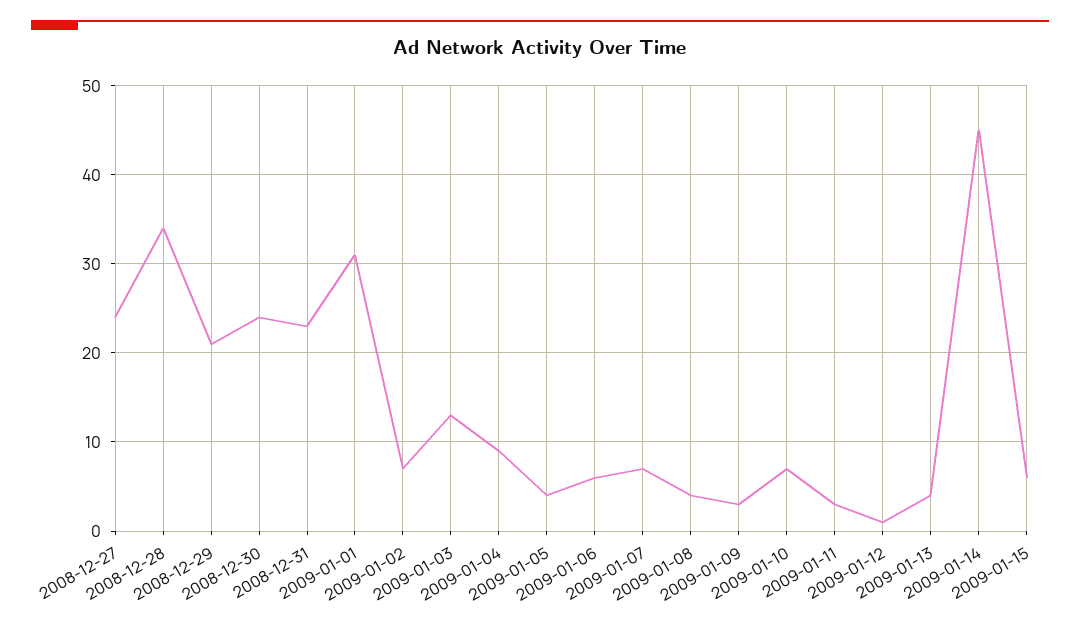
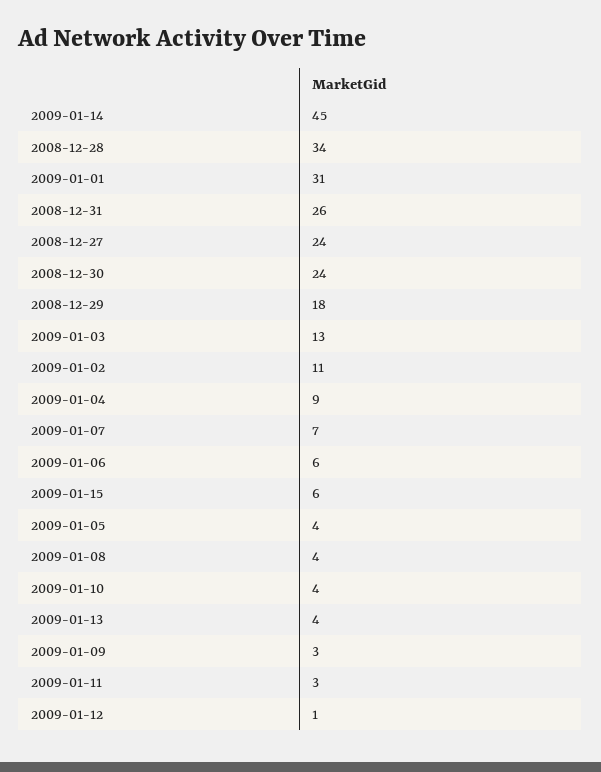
  {
    "2008-12-27": 24,
    "2008-12-28": 34,
-   "2008-12-29": 21,
+   "2008-12-29": 18,
    "2008-12-30": 24,
-   "2008-12-31": 23,
+   "2008-12-31": 26,
    "2009-01-01": 31,
-   "2009-01-02": 7,
+   "2009-01-02": 11,
    "2009-01-03": 13,
    "2009-01-04": 9,
    "2009-01-05": 4,
    "2009-01-06": 6,
    "2009-01-07": 7,
    "2009-01-08": 4,
    "2009-01-09": 3,
-   "2009-01-10": 7,
+   "2009-01-10": 4,
    "2009-01-11": 3,
    "2009-01-12": 1,
    "2009-01-13": 4,
    "2009-01-14": 45,
    "2009-01-15": 6
  }

